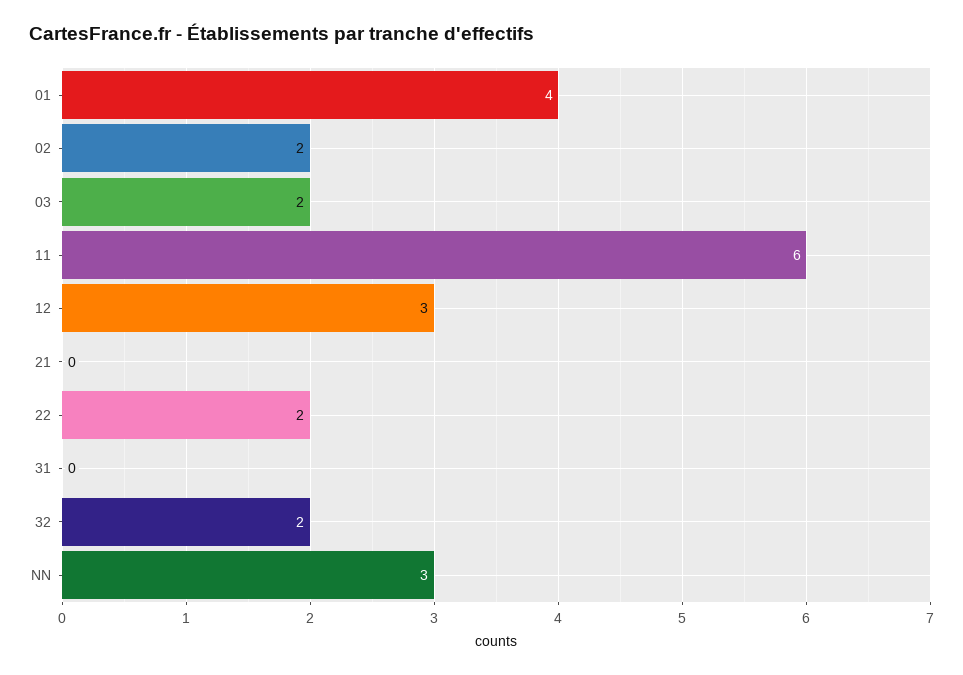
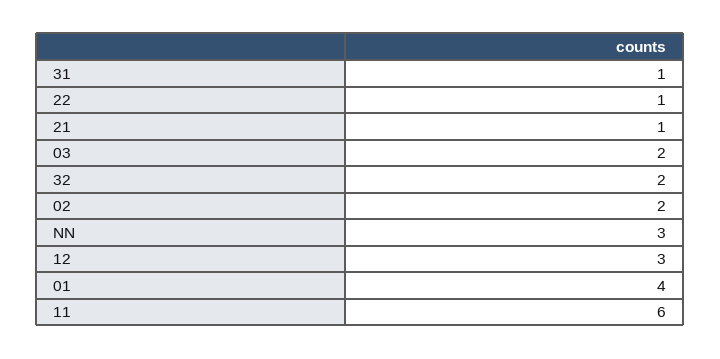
  {
    "01": 4,
    "02": 2,
    "03": 2,
    "11": 6,
    "12": 3,
-   "21": 0,
+   "21": 1,
-   "22": 2,
+   "22": 1,
-   "31": 0,
+   "31": 1,
    "32": 2,
    "NN": 3
  }

